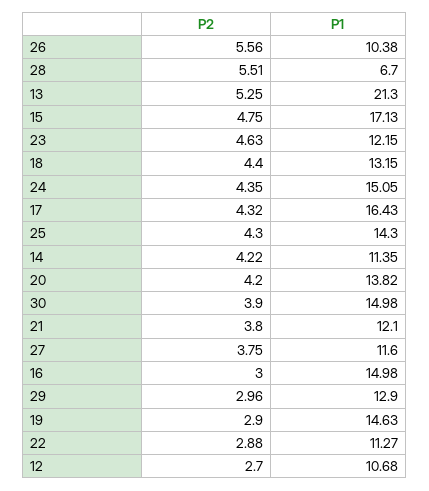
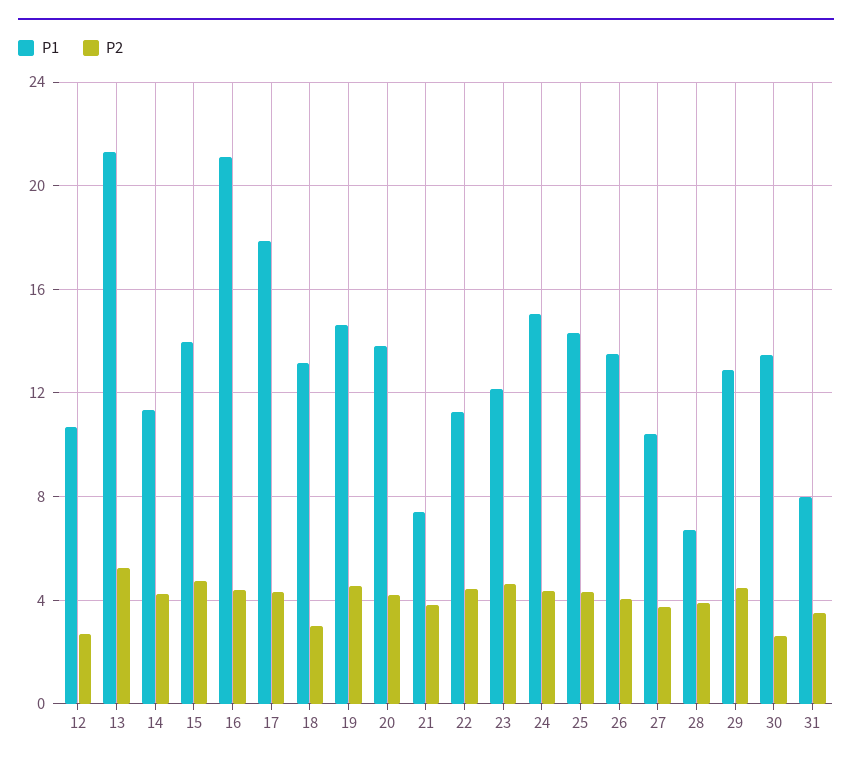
  {
    "P2": {
-     "26": 5.56,
+     "26": 4,
-     "28": 5.51,
+     "28": 4,
      "13": 5.25,
      "15": 4.75,
      "23": 4.63,
-     "18": 4.4,
+     "18": 3,
      "24": 4.35,
      "17": 4.32,
      "25": 4.3,
      "14": 4.22,
      "20": 4.2,
-     "30": 3.9,
+     "30": 2.5,
      "21": 3.8,
      "27": 3.75,
-     "16": 3,
+     "16": 4.5,
-     "29": 2.96,
+     "29": 4.5,
-     "19": 2.9,
+     "19": 4.5,
-     "22": 2.88,
+     "22": 4.5,
-     "12": 2.7
+     "12": 2.7,
+     "31": 3.5
    },
    "P1": {
-     "26": 10.38,
+     "26": 13.5,
      "28": 6.7,
      "13": 21.3,
-     "15": 17.13,
+     "15": 14,
      "23": 12.15,
      "18": 13.15,
      "24": 15.05,
-     "17": 16.43,
+     "17": 18,
      "25": 14.3,
      "14": 11.35,
      "20": 13.82,
-     "30": 14.98,
+     "30": 13.5,
-     "21": 12.1,
+     "21": 7.5,
-     "27": 11.6,
+     "27": 10.5,
-     "16": 14.98,
+     "16": 21,
      "29": 12.9,
      "19": 14.63,
      "22": 11.27,
-     "12": 10.68
+     "12": 10.68,
+     "31": 8
    }
  }

